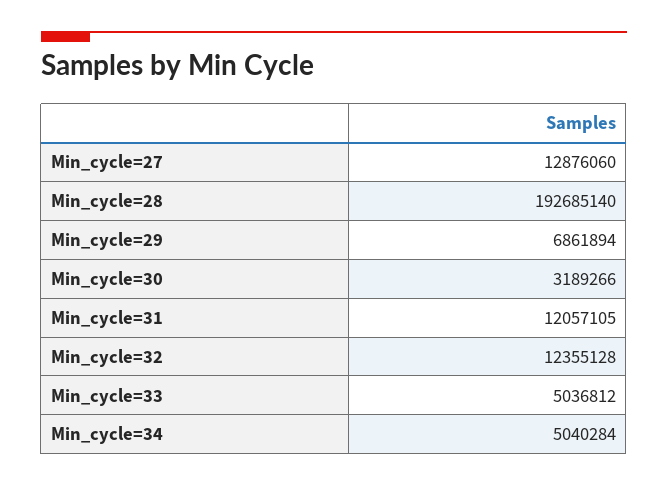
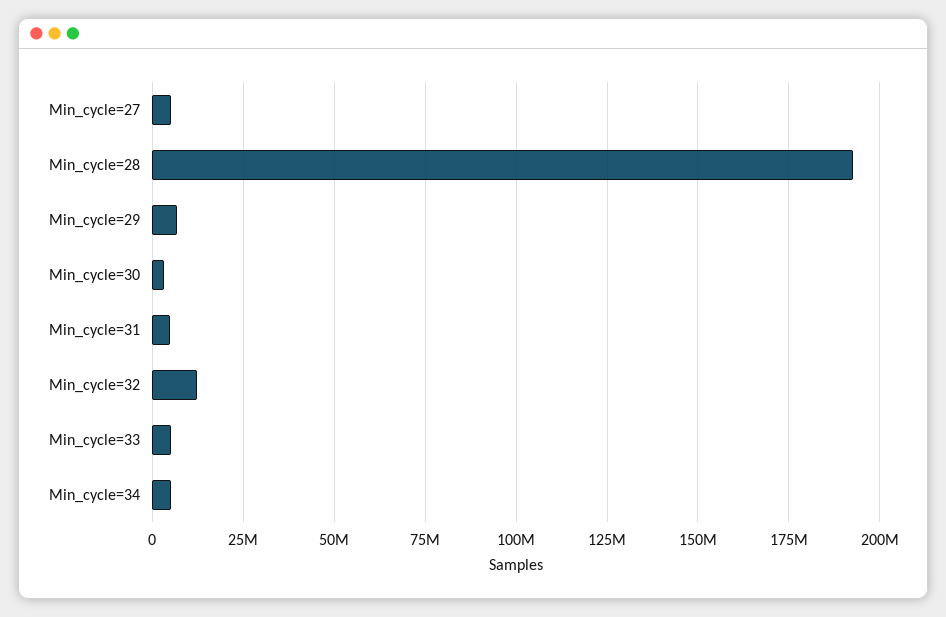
  {
-   "Min_cycle=27": 12876060,
+   "Min_cycle=27": 5000000,
    "Min_cycle=28": 192685140,
    "Min_cycle=29": 6861894,
    "Min_cycle=30": 3189266,
-   "Min_cycle=31": 12057105,
+   "Min_cycle=31": 5000000,
    "Min_cycle=32": 12355128,
    "Min_cycle=33": 5036812,
    "Min_cycle=34": 5040284
  }

